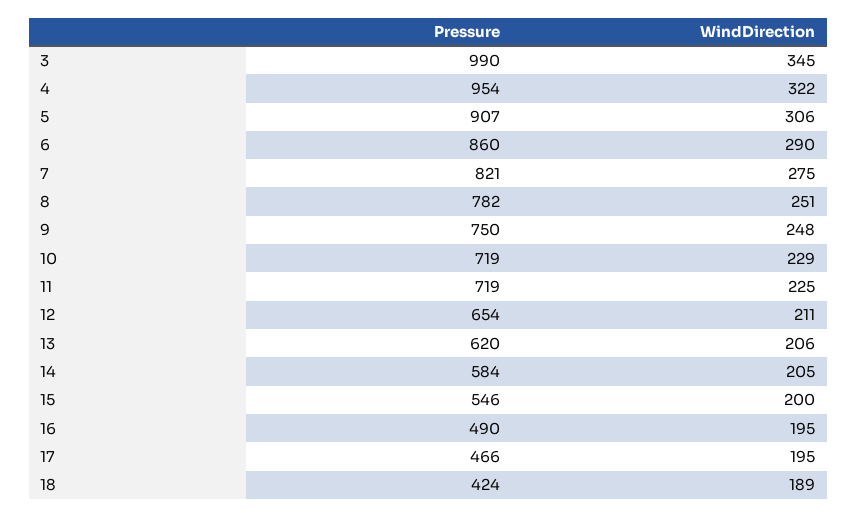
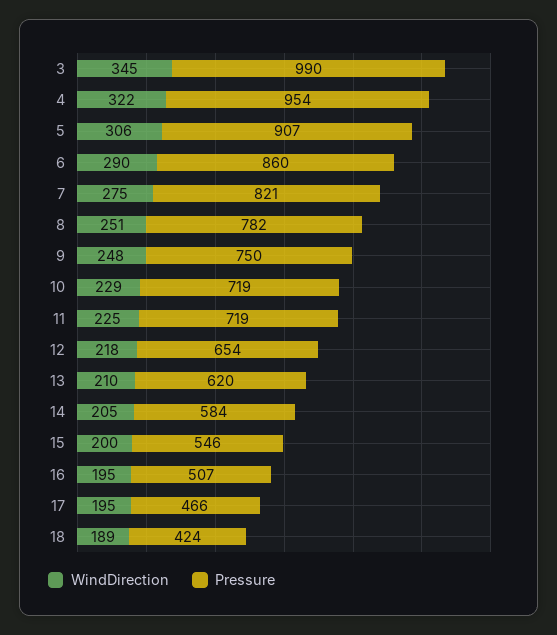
  {
    "Pressure": {
      "3": 990,
      "4": 954,
      "5": 907,
      "6": 860,
      "7": 821,
      "8": 782,
      "9": 750,
      "10": 719,
      "11": 719,
      "12": 654,
      "13": 620,
      "14": 584,
      "15": 546,
-     "16": 490,
+     "16": 507,
      "17": 466,
      "18": 424
    },
    "WindDirection": {
      "3": 345,
      "4": 322,
      "5": 306,
      "6": 290,
      "7": 275,
      "8": 251,
      "9": 248,
      "10": 229,
      "11": 225,
-     "12": 211,
+     "12": 218,
-     "13": 206,
+     "13": 210,
      "14": 205,
      "15": 200,
      "16": 195,
      "17": 195,
      "18": 189
    }
  }

